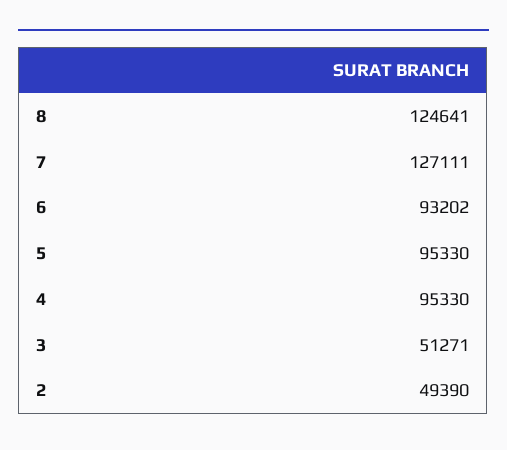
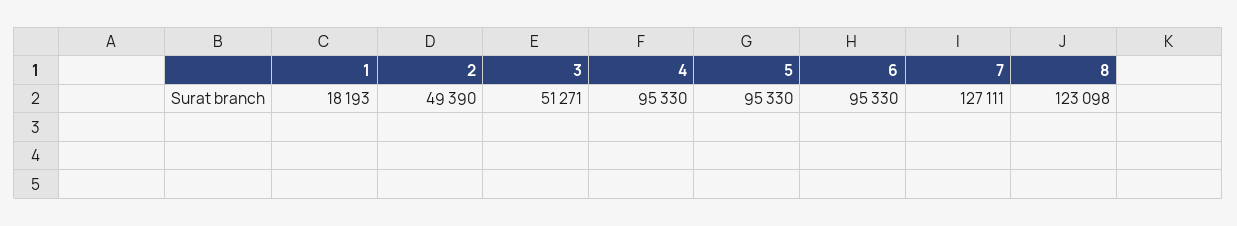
  {
-   "8": 124641,
+   "8": 123098,
    "7": 127111,
-   "6": 93202,
+   "6": 95330,
    "5": 95330,
    "4": 95330,
    "3": 51271,
-   "2": 49390
+   "2": 49390,
+   "1": 18193
  }

